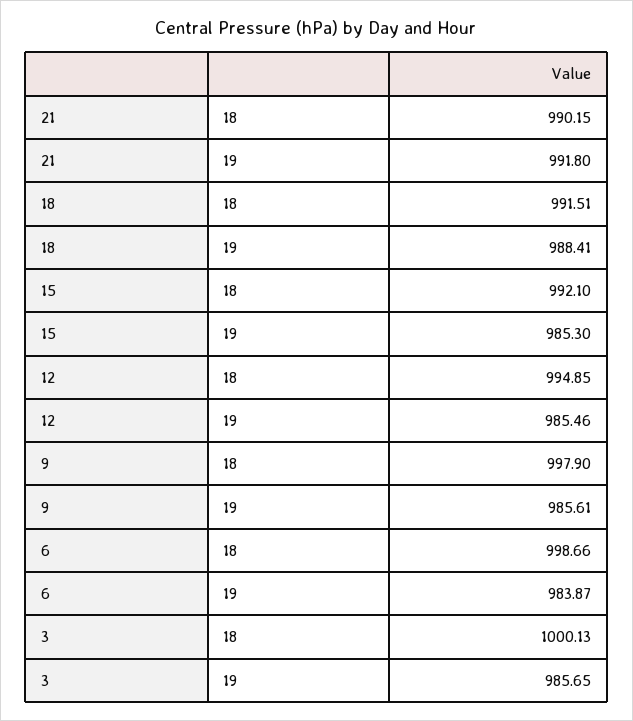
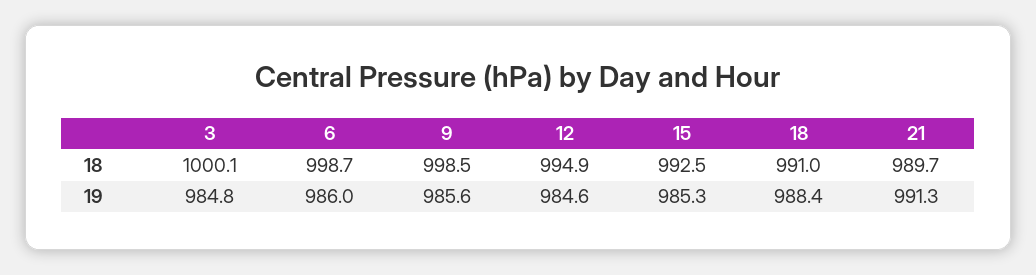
  {
    "21": {
-     "18": 990.15,
+     "18": 989.7,
-     "19": 991.8
+     "19": 991.3
    },
    "18": {
-     "18": 991.51,
+     "18": 991,
      "19": 988.41
    },
    "15": {
-     "18": 992.1,
+     "18": 992.5,
      "19": 985.3
    },
    "12": {
      "18": 994.85,
-     "19": 985.46
+     "19": 984.6
    },
    "9": {
-     "18": 997.9,
+     "18": 998.5,
      "19": 985.61
    },
    "6": {
      "18": 998.66,
-     "19": 983.87
+     "19": 986
    },
    "3": {
      "18": 1000.13,
-     "19": 985.65
+     "19": 984.8
    }
  }

